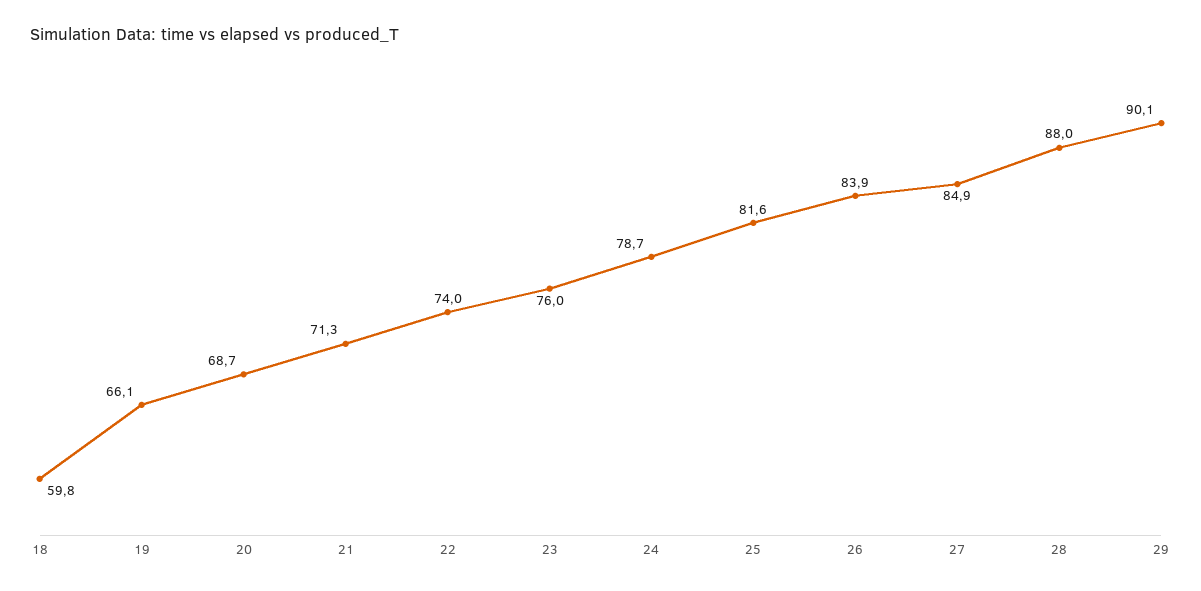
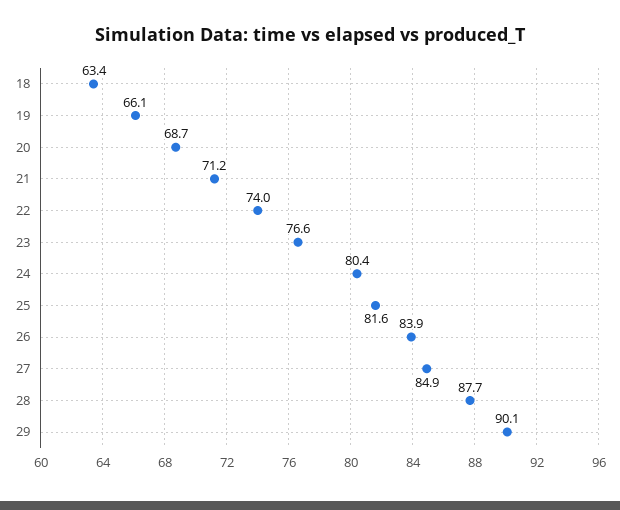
  {
-   "18": 59.8,
+   "18": 63.4,
    "19": 66.1,
    "20": 68.7,
-   "21": 71.3,
+   "21": 71.2,
    "22": 74,
-   "23": 76,
+   "23": 76.6,
-   "24": 78.7,
+   "24": 80.4,
    "25": 81.6,
    "26": 83.9,
    "27": 84.9,
-   "28": 88,
+   "28": 87.7,
    "29": 90.1
  }

